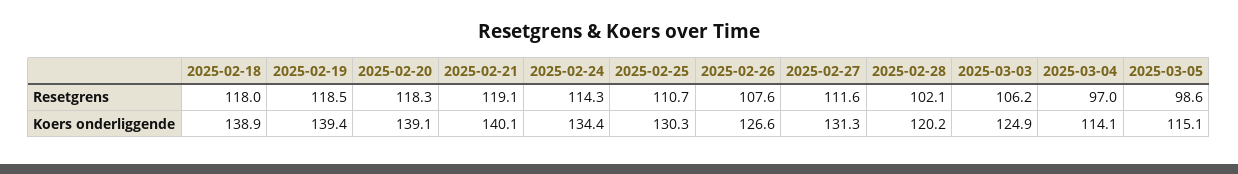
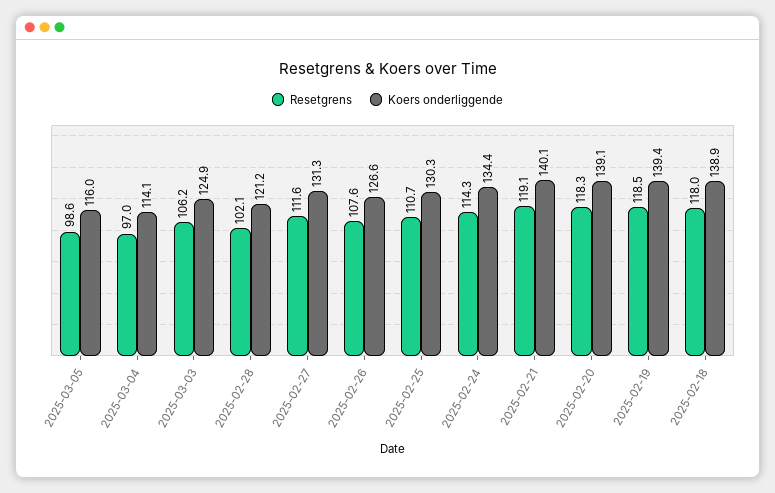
  {
    "Resetgrens": {
      "2025-02-18": 118,
      "2025-02-19": 118.5,
      "2025-02-20": 118.3,
      "2025-02-21": 119.1,
      "2025-02-24": 114.3,
      "2025-02-25": 110.7,
      "2025-02-26": 107.6,
      "2025-02-27": 111.6,
      "2025-02-28": 102.1,
      "2025-03-03": 106.2,
      "2025-03-04": 97,
      "2025-03-05": 98.6
    },
    "Koers onderliggende": {
      "2025-02-18": 138.9,
      "2025-02-19": 139.4,
      "2025-02-20": 139.1,
      "2025-02-21": 140.1,
      "2025-02-24": 134.4,
      "2025-02-25": 130.3,
      "2025-02-26": 126.6,
      "2025-02-27": 131.3,
-     "2025-02-28": 120.2,
+     "2025-02-28": 121.2,
      "2025-03-03": 124.9,
      "2025-03-04": 114.1,
-     "2025-03-05": 115.1
+     "2025-03-05": 116
    }
  }

